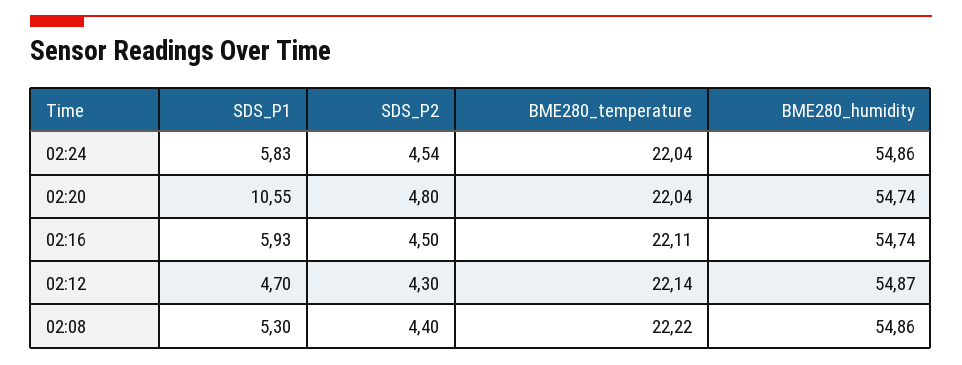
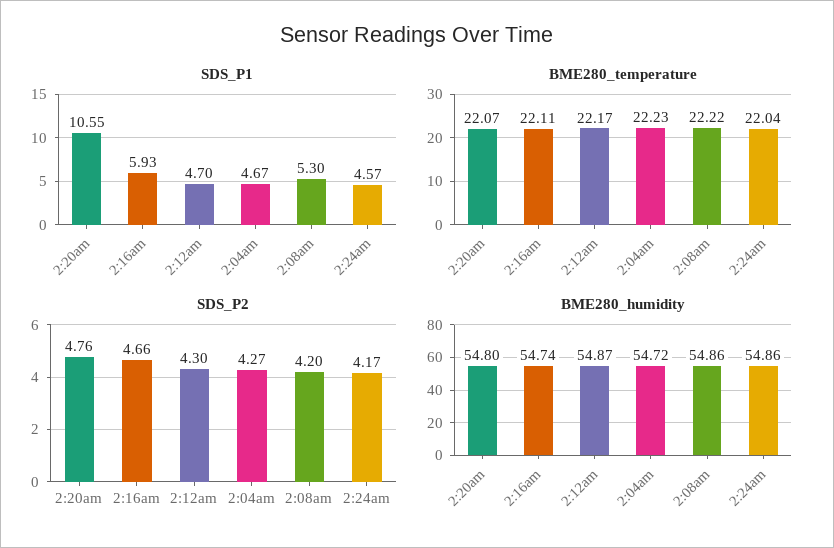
  {
    "SDS_P1": {
-     "02:24": 5.83,
+     "02:24": 4.57,
      "02:20": 10.55,
      "02:16": 5.93,
      "02:12": 4.7,
-     "02:08": 5.3
+     "02:08": 5.3,
+     "2:04am": 4.67
    },
    "SDS_P2": {
-     "02:24": 4.54,
+     "02:24": 4.17,
-     "02:20": 4.8,
+     "02:20": 4.76,
-     "02:16": 4.5,
+     "02:16": 4.66,
      "02:12": 4.3,
-     "02:08": 4.4
+     "02:08": 4.2,
+     "2:04am": 4.27
    },
    "BME280_temperature": {
      "02:24": 22.04,
-     "02:20": 22.04,
+     "02:20": 22.07,
      "02:16": 22.11,
-     "02:12": 22.14,
+     "02:12": 22.17,
-     "02:08": 22.22
+     "02:08": 22.22,
+     "2:04am": 22.23
    },
    "BME280_humidity": {
      "02:24": 54.86,
-     "02:20": 54.74,
+     "02:20": 54.8,
      "02:16": 54.74,
      "02:12": 54.87,
-     "02:08": 54.86
+     "02:08": 54.86,
+     "2:04am": 54.72
    }
  }

